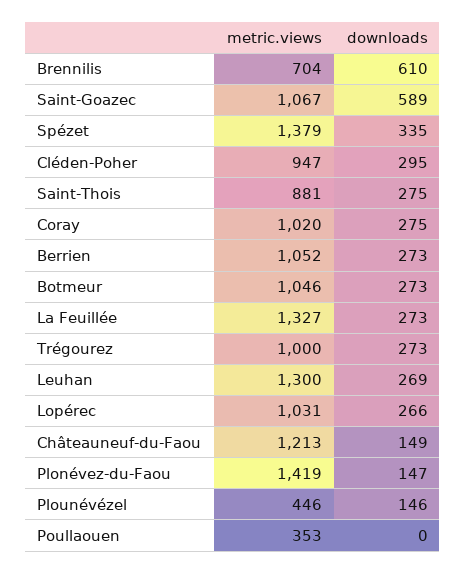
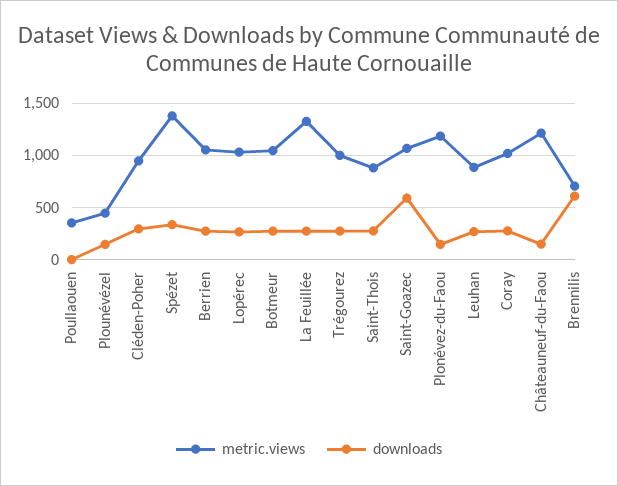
  {
    "metric.views": {
      "Brennilis": 704,
      "Saint-Goazec": 1067,
      "Spézet": 1379,
      "Cléden-Poher": 947,
      "Saint-Thois": 881,
      "Coray": 1020,
      "Berrien": 1052,
      "Botmeur": 1046,
      "La Feuillée": 1327,
      "Trégourez": 1000,
-     "Leuhan": 1300,
+     "Leuhan": 900,
      "Lopérec": 1031,
      "Châteauneuf-du-Faou": 1213,
-     "Plonévez-du-Faou": 1419,
+     "Plonévez-du-Faou": 1200,
      "Plounévézel": 446,
      "Poullaouen": 353
    },
    "downloads": {
      "Brennilis": 610,
      "Saint-Goazec": 589,
      "Spézet": 335,
      "Cléden-Poher": 295,
      "Saint-Thois": 275,
      "Coray": 275,
      "Berrien": 273,
      "Botmeur": 273,
      "La Feuillée": 273,
      "Trégourez": 273,
      "Leuhan": 269,
      "Lopérec": 266,
      "Châteauneuf-du-Faou": 149,
      "Plonévez-du-Faou": 147,
      "Plounévézel": 146,
      "Poullaouen": 0
    }
  }

